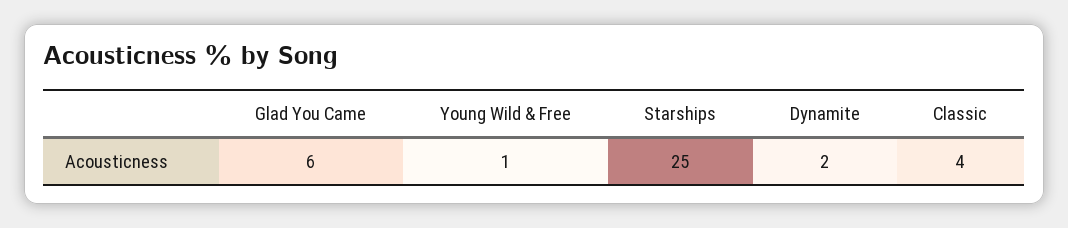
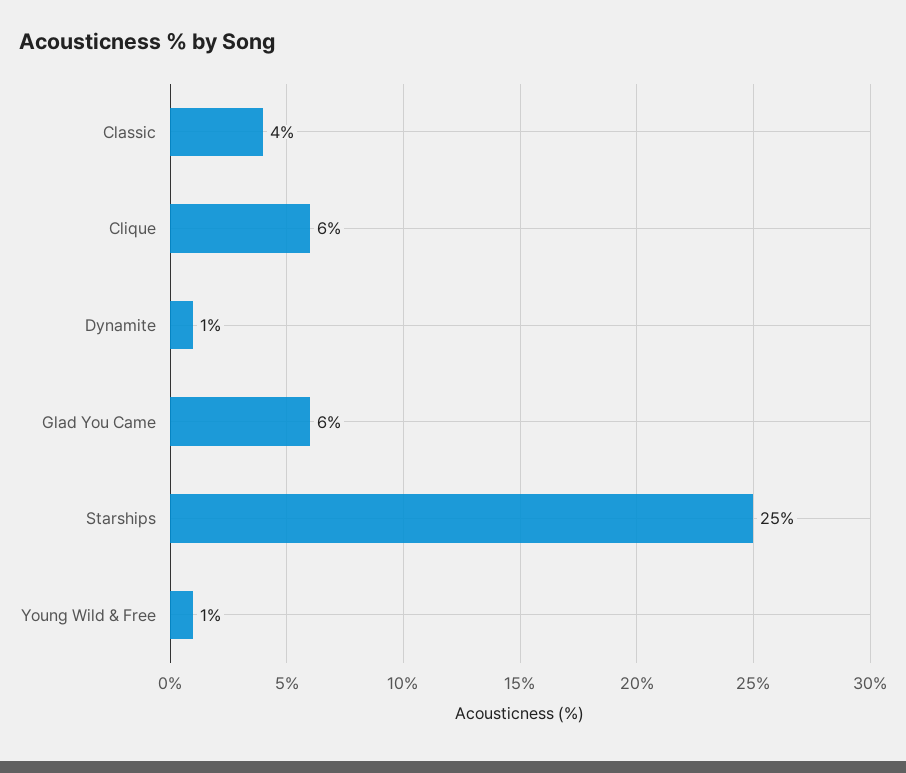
  {
    "Glad You Came": 6,
    "Young Wild & Free": 1,
    "Starships": 25,
-   "Dynamite": 2,
+   "Dynamite": 1,
-   "Classic": 4
+   "Classic": 4,
+   "Clique": 6
  }

